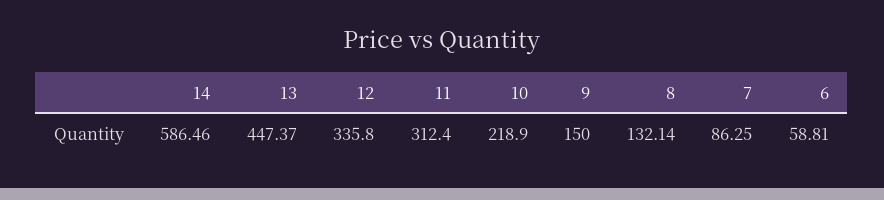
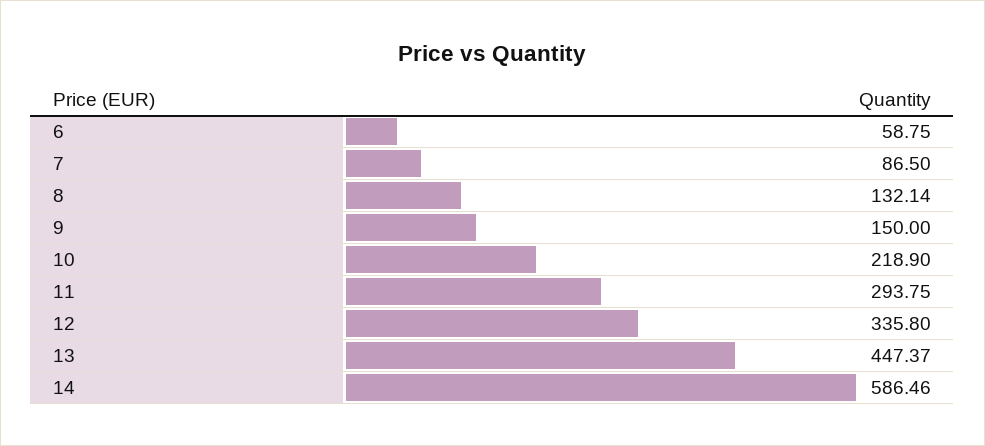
  {
    "14": 586.46,
    "13": 447.37,
    "12": 335.8,
-   "11": 312.4,
+   "11": 293.75,
    "10": 218.9,
    "9": 150,
    "8": 132.14,
-   "7": 86.25,
+   "7": 86.5,
-   "6": 58.81
+   "6": 58.75
  }

